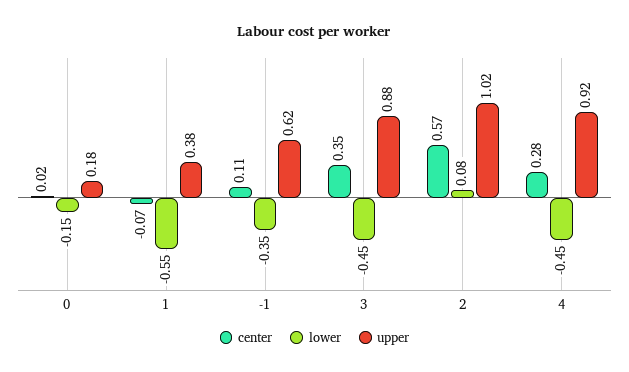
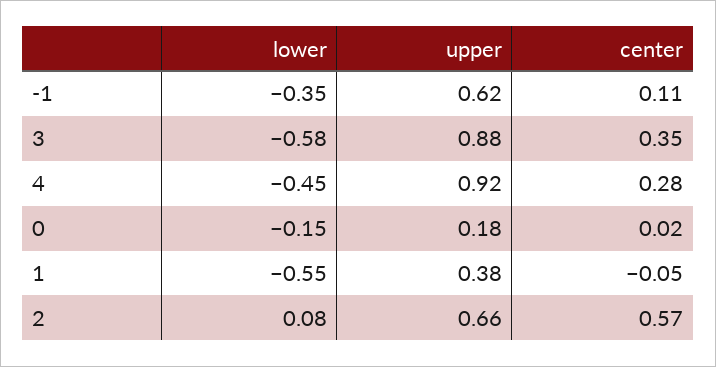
  {
    "center": {
      "0": 0.02,
-     "1": -0.07,
+     "1": -0.05,
      "-1": 0.11,
      "3": 0.35,
      "2": 0.57,
      "4": 0.28
    },
    "lower": {
      "0": -0.15,
      "1": -0.55,
      "-1": -0.35,
-     "3": -0.45,
+     "3": -0.58,
      "2": 0.08,
      "4": -0.45
    },
    "upper": {
      "0": 0.18,
      "1": 0.38,
      "-1": 0.62,
      "3": 0.88,
-     "2": 1.02,
+     "2": 0.66,
      "4": 0.92
    }
  }

